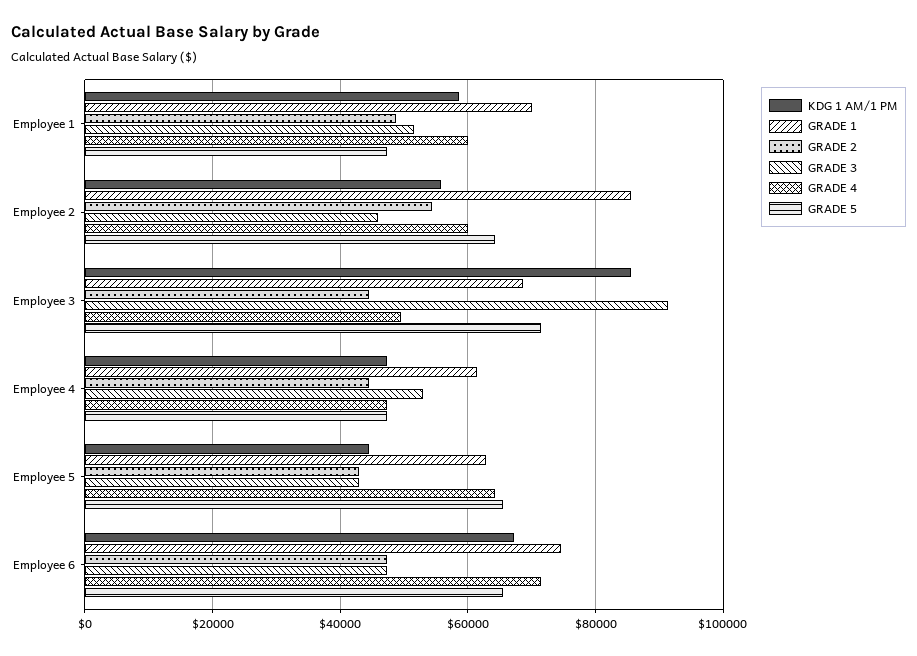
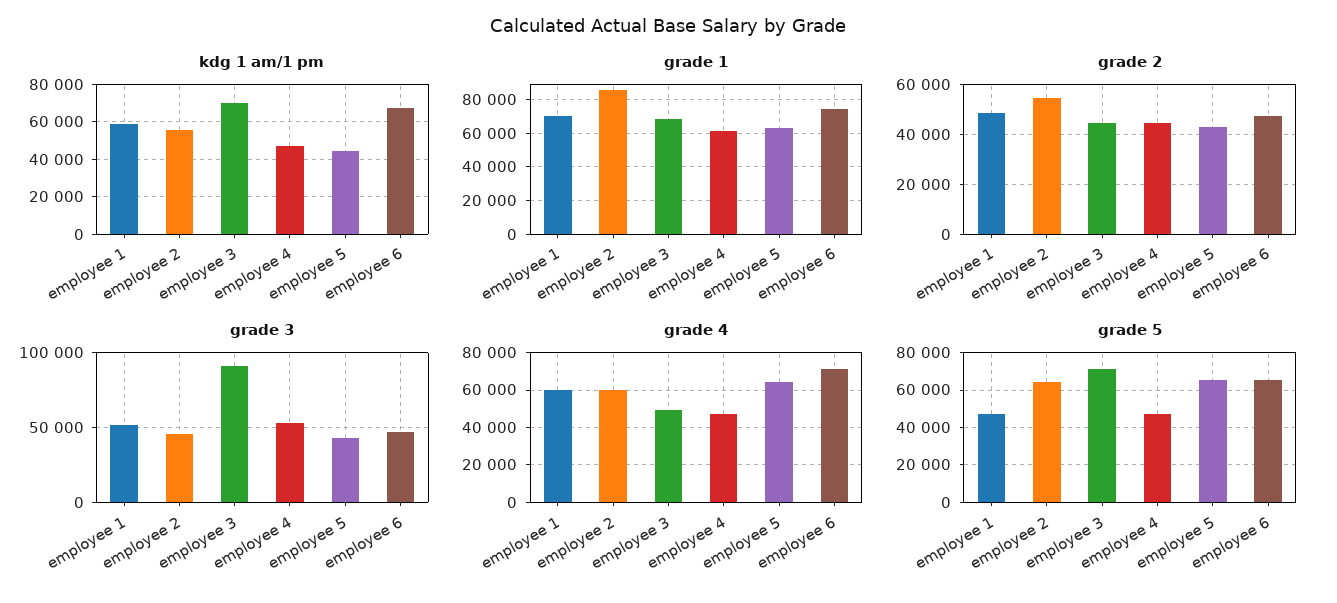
  {
    "KDG 1 AM/1 PM": {
      "Employee 1": 58000,
      "Employee 2": 56000,
-     "Employee 3": 86000,
+     "Employee 3": 70000,
      "Employee 4": 48000,
      "Employee 5": 44000,
      "Employee 6": 68000
    },
    "GRADE 1": {
      "Employee 1": 70000,
      "Employee 2": 86000,
      "Employee 3": 68000,
      "Employee 4": 62000,
      "Employee 5": 62000,
      "Employee 6": 74000
    },
    "GRADE 2": {
      "Employee 1": 48000,
      "Employee 2": 54000,
      "Employee 3": 44000,
      "Employee 4": 44000,
      "Employee 5": 44000,
      "Employee 6": 48000
    },
    "GRADE 3": {
      "Employee 1": 52000,
      "Employee 2": 46000,
      "Employee 3": 92000,
      "Employee 4": 52000,
      "Employee 5": 44000,
      "Employee 6": 48000
    },
    "GRADE 4": {
      "Employee 1": 60000,
      "Employee 2": 60000,
      "Employee 3": 50000,
      "Employee 4": 48000,
      "Employee 5": 64000,
      "Employee 6": 72000
    },
    "GRADE 5": {
      "Employee 1": 48000,
      "Employee 2": 64000,
      "Employee 3": 72000,
      "Employee 4": 48000,
      "Employee 5": 66000,
      "Employee 6": 66000
    }
  }

